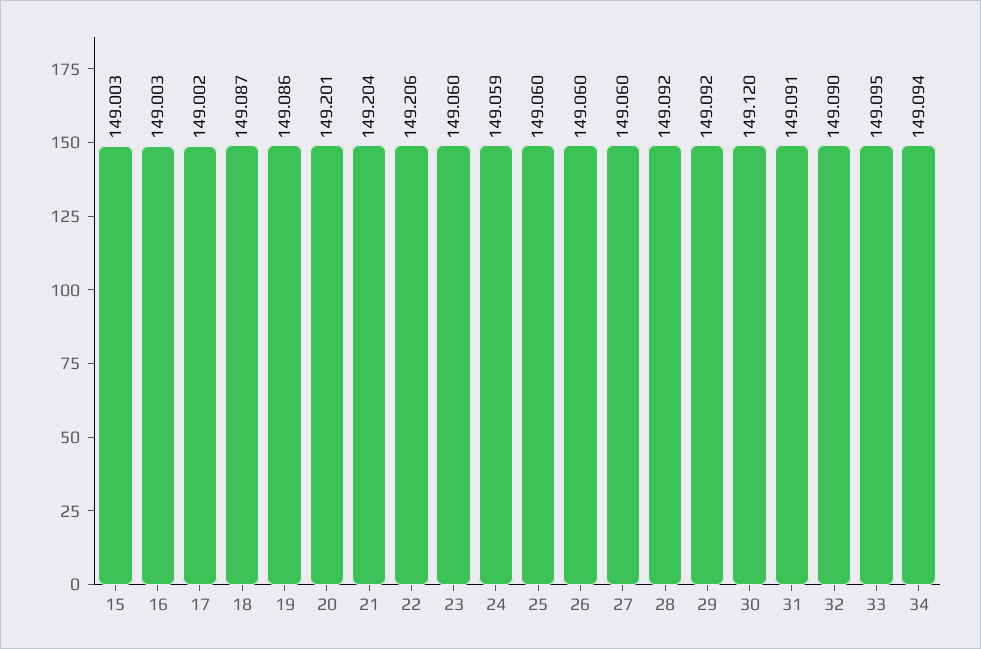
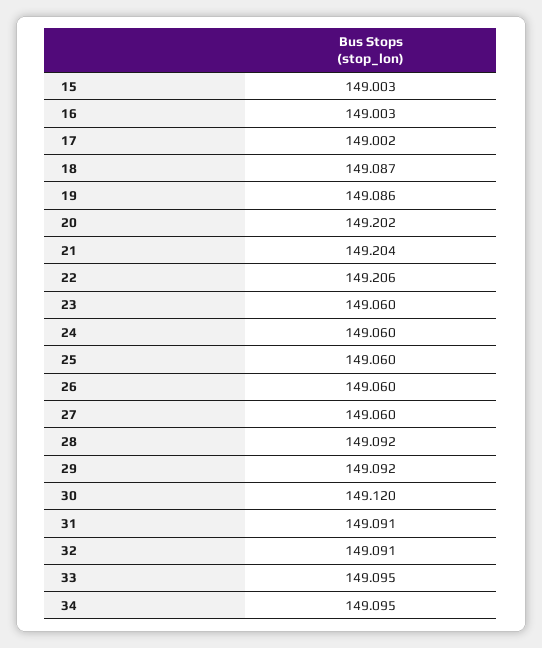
  {
    "15": 149.003,
    "16": 149.003,
    "17": 149.002,
    "18": 149.087,
    "19": 149.086,
-   "20": 149.201,
+   "20": 149.202,
    "21": 149.204,
    "22": 149.206,
    "23": 149.06,
-   "24": 149.059,
+   "24": 149.06,
    "25": 149.06,
    "26": 149.06,
    "27": 149.06,
    "28": 149.092,
    "29": 149.092,
    "30": 149.12,
    "31": 149.091,
-   "32": 149.09,
+   "32": 149.091,
    "33": 149.095,
-   "34": 149.094
+   "34": 149.095
  }

